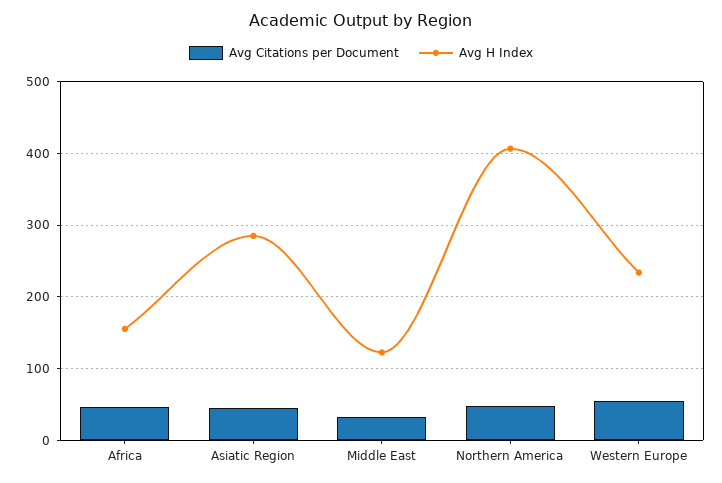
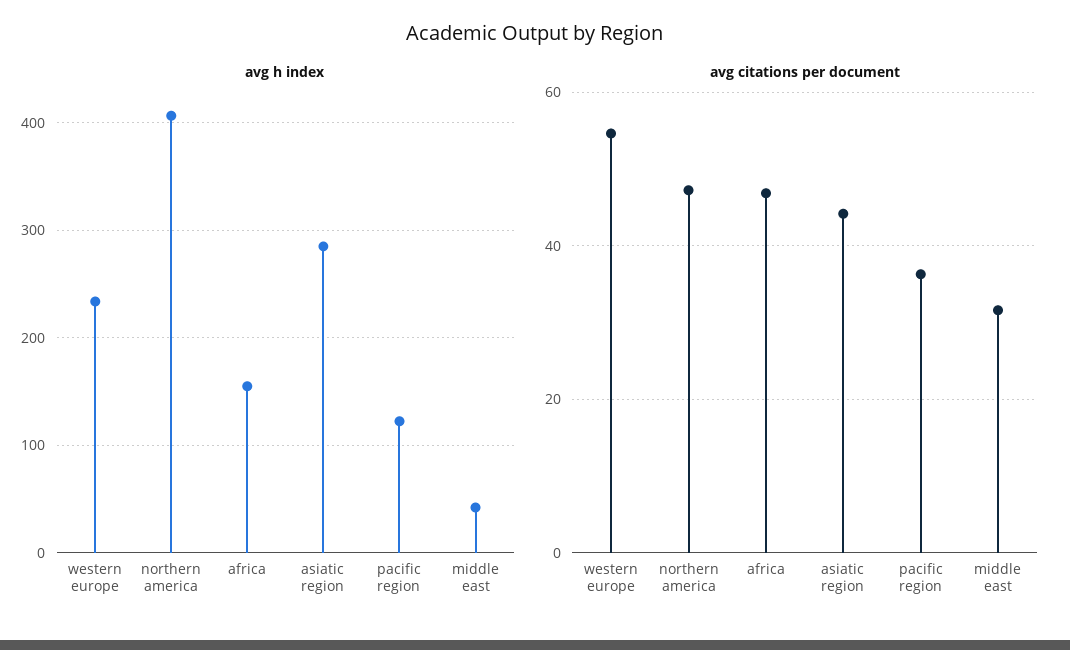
  {
    "Avg Citations per Document": {
      "Africa": 46,
      "Asiatic Region": 44,
      "Middle East": 32,
      "Northern America": 48,
-     "Western Europe": 54
+     "Western Europe": 54,
+     "pacific region": 36
    },
    "Avg H Index": {
      "Africa": 160,
      "Asiatic Region": 290,
-     "Middle East": 120,
+     "Middle East": 40,
      "Northern America": 410,
-     "Western Europe": 230
+     "Western Europe": 230,
+     "pacific region": 120
    }
  }

